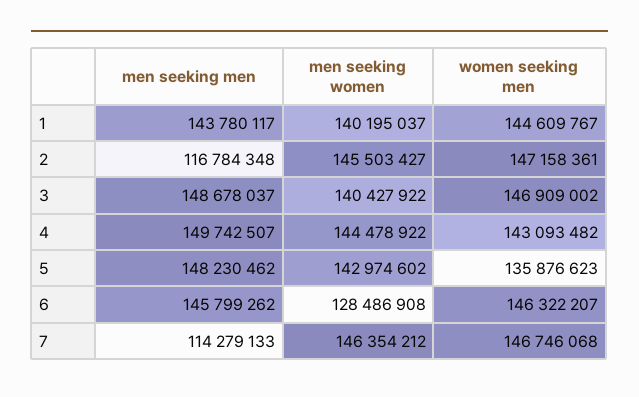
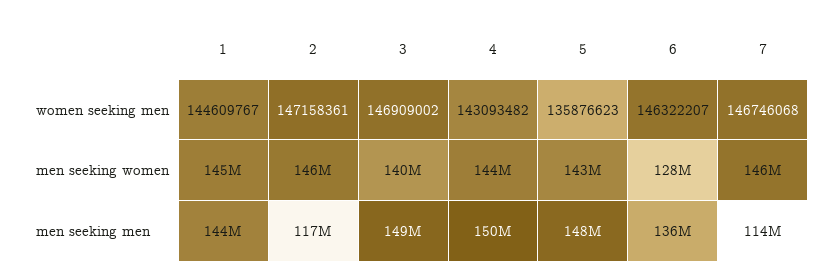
  {
    "men seeking men": {
      "1": 143780117,
      "2": 116784348,
      "3": 148678037,
      "4": 149742507,
      "5": 148230462,
-     "6": 145799262,
+     "6": 136000000,
      "7": 114279133
    },
    "men seeking women": {
-     "1": 140195037,
+     "1": 145000000,
      "2": 145503427,
      "3": 140427922,
      "4": 144478922,
      "5": 142974602,
      "6": 128486908,
      "7": 146354212
    },
    "women seeking men": {
      "1": 144609767,
      "2": 147158361,
      "3": 146909002,
      "4": 143093482,
      "5": 135876623,
      "6": 146322207,
      "7": 146746068
    }
  }

